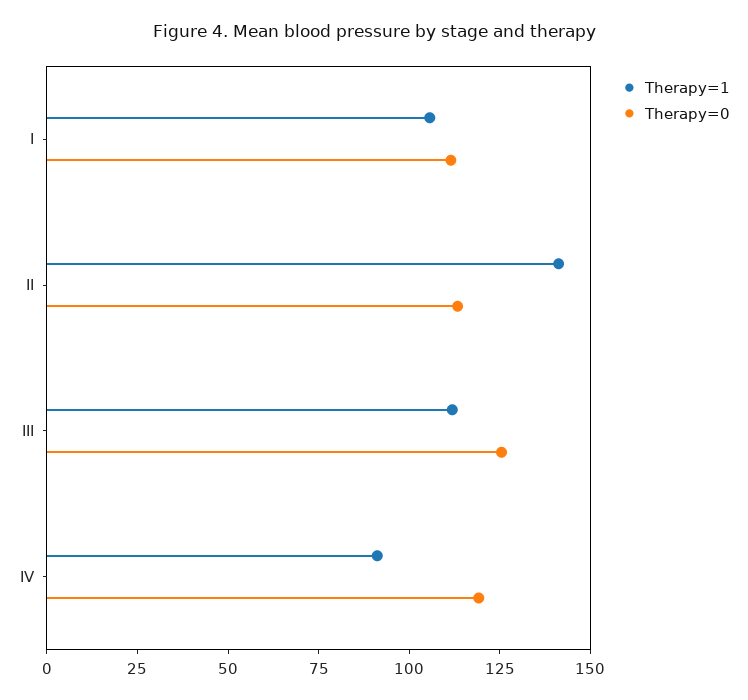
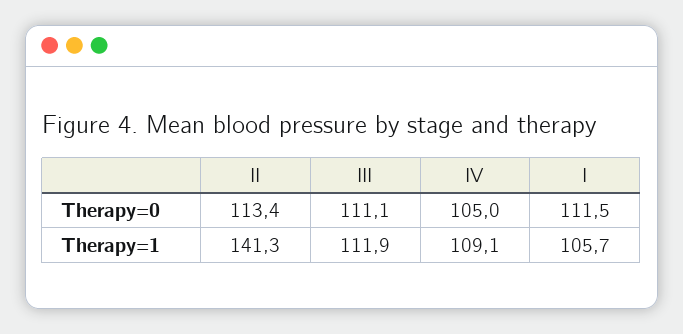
  {
    "Therapy=1": {
      "I": 105.7,
      "II": 141.3,
      "III": 111.9,
-     "IV": 90
+     "IV": 109.1
    },
    "Therapy=0": {
      "I": 111.5,
      "II": 113.4,
-     "III": 125,
+     "III": 111.1,
-     "IV": 120
+     "IV": 105
    }
  }

